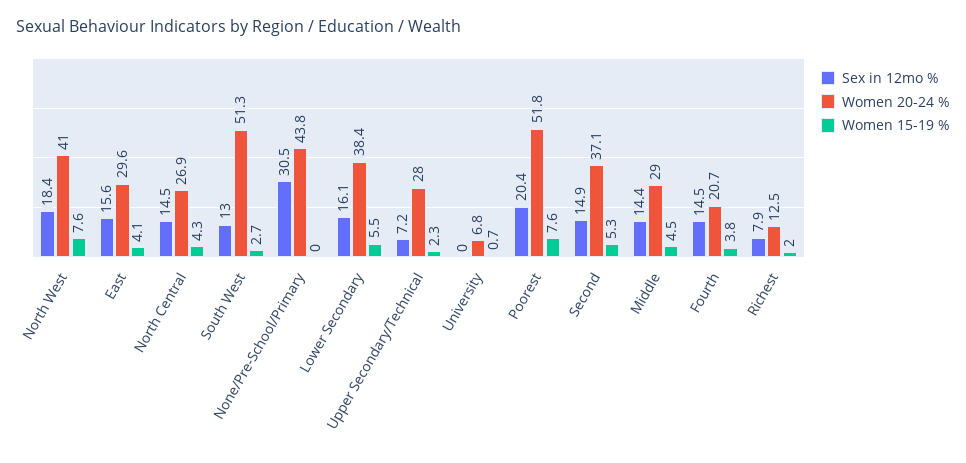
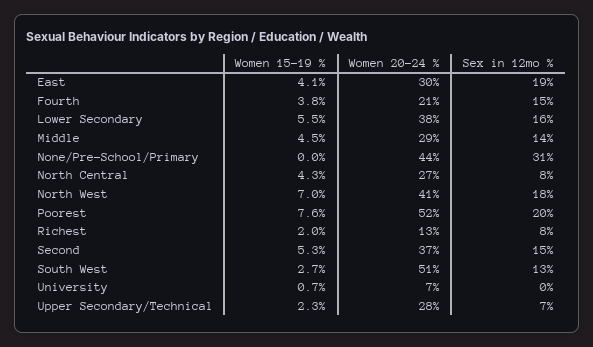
  {
    "Sex in 12mo %": {
      "North West": 18.4,
-     "East": 15.6,
+     "East": 19,
-     "North Central": 14.5,
+     "North Central": 8,
      "South West": 13,
      "None/Pre-School/Primary": 30.5,
      "Lower Secondary": 16.1,
      "Upper Secondary/Technical": 7.2,
      "University": 0,
      "Poorest": 20.4,
      "Second": 14.9,
      "Middle": 14.4,
      "Fourth": 14.5,
      "Richest": 7.9
    },
    "Women 20-24 %": {
      "North West": 41,
      "East": 29.6,
      "North Central": 26.9,
      "South West": 51.3,
      "None/Pre-School/Primary": 43.8,
      "Lower Secondary": 38.4,
      "Upper Secondary/Technical": 28,
      "University": 6.8,
      "Poorest": 51.8,
      "Second": 37.1,
      "Middle": 29,
      "Fourth": 20.7,
      "Richest": 12.5
    },
    "Women 15-19 %": {
-     "North West": 7.6,
+     "North West": 7,
      "East": 4.1,
      "North Central": 4.3,
      "South West": 2.7,
      "None/Pre-School/Primary": 0,
      "Lower Secondary": 5.5,
      "Upper Secondary/Technical": 2.3,
      "University": 0.7,
      "Poorest": 7.6,
      "Second": 5.3,
      "Middle": 4.5,
      "Fourth": 3.8,
      "Richest": 2
    }
  }

